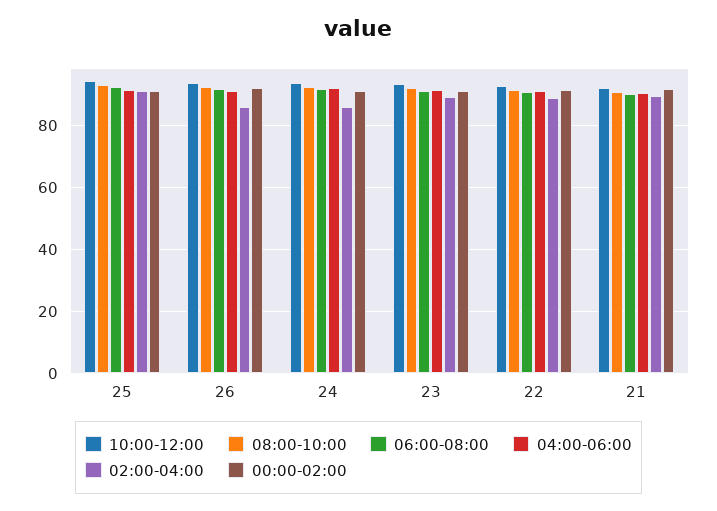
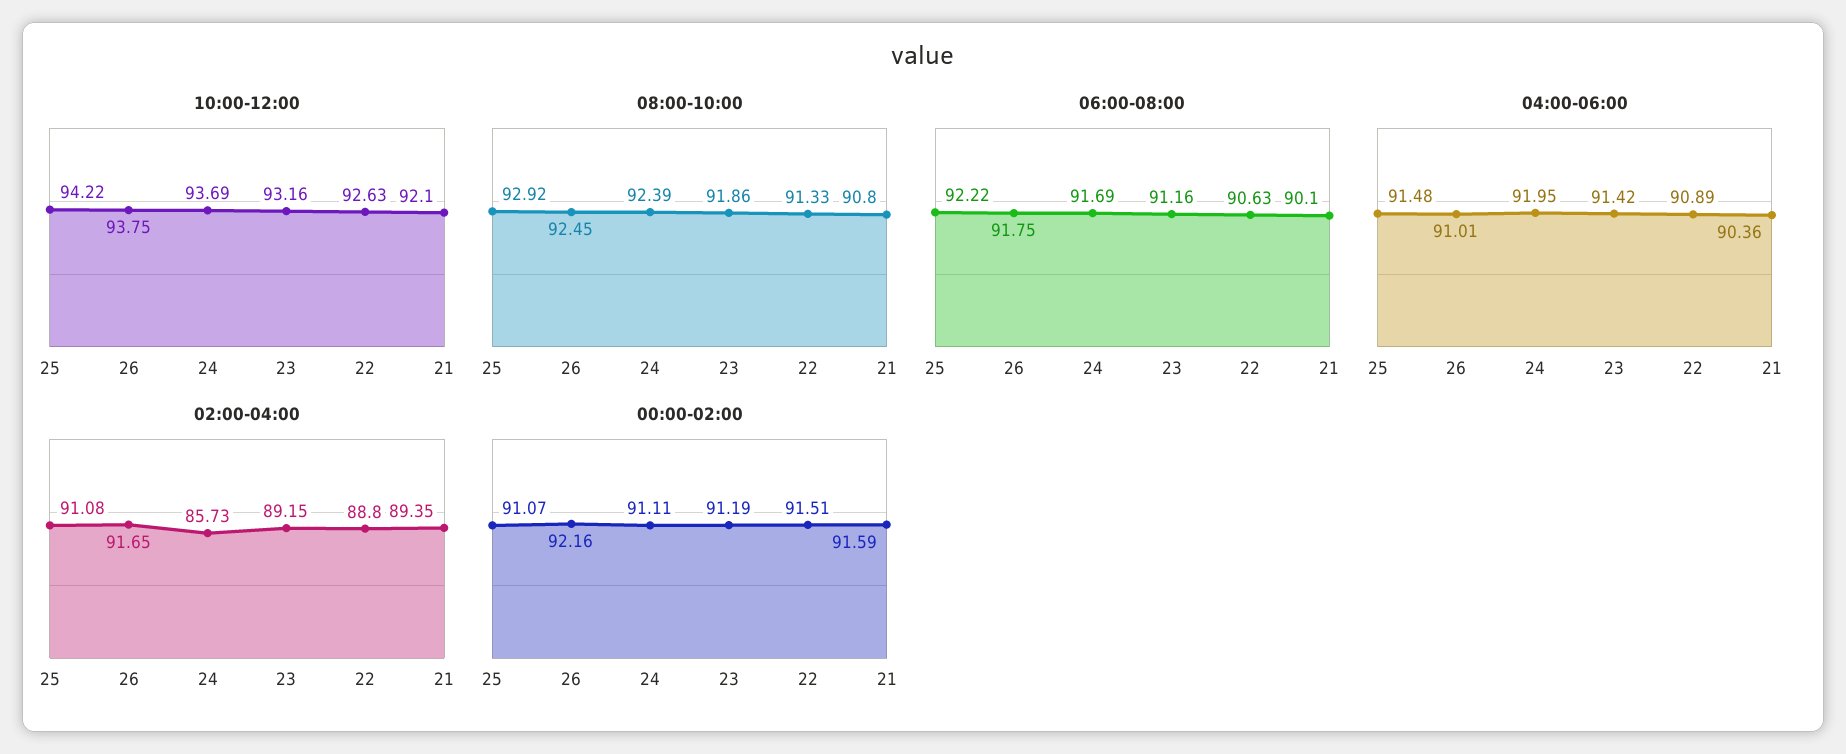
  {
    "10:00-12:00": {
      "25": 94.22,
      "26": 93.75,
      "24": 93.69,
      "23": 93.16,
      "22": 92.63,
      "21": 92.1
    },
    "08:00-10:00": {
      "25": 92.92,
      "26": 92.45,
      "24": 92.39,
      "23": 91.86,
      "22": 91.33,
      "21": 90.8
    },
    "06:00-08:00": {
      "25": 92.22,
      "26": 91.75,
      "24": 91.69,
      "23": 91.16,
      "22": 90.63,
      "21": 90.1
    },
    "04:00-06:00": {
      "25": 91.48,
      "26": 91.01,
      "24": 91.95,
      "23": 91.42,
      "22": 90.89,
      "21": 90.36
    },
    "02:00-04:00": {
      "25": 91.08,
-     "26": 86,
+     "26": 91.65,
      "24": 85.73,
      "23": 89.15,
      "22": 88.8,
      "21": 89.35
    },
    "00:00-02:00": {
      "25": 91.07,
      "26": 92.16,
      "24": 91.11,
      "23": 91.19,
      "22": 91.51,
      "21": 91.59
    }
  }

